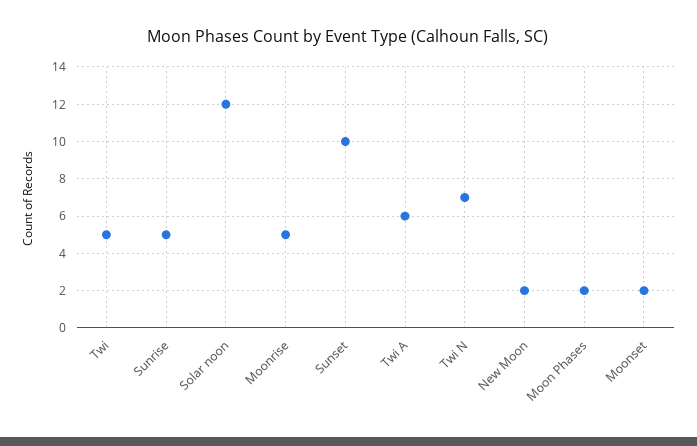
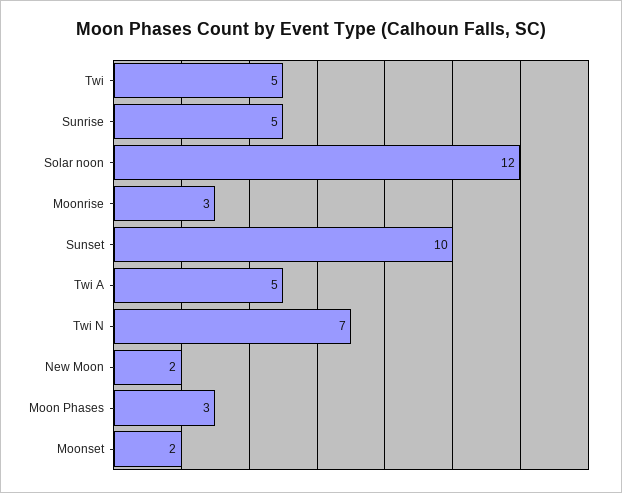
  {
    "Twi": 5,
    "Sunrise": 5,
    "Solar noon": 12,
-   "Moonrise": 5,
+   "Moonrise": 3,
    "Sunset": 10,
-   "Twi A": 6,
+   "Twi A": 5,
    "Twi N": 7,
    "New Moon": 2,
-   "Moon Phases": 2,
+   "Moon Phases": 3,
    "Moonset": 2
  }

